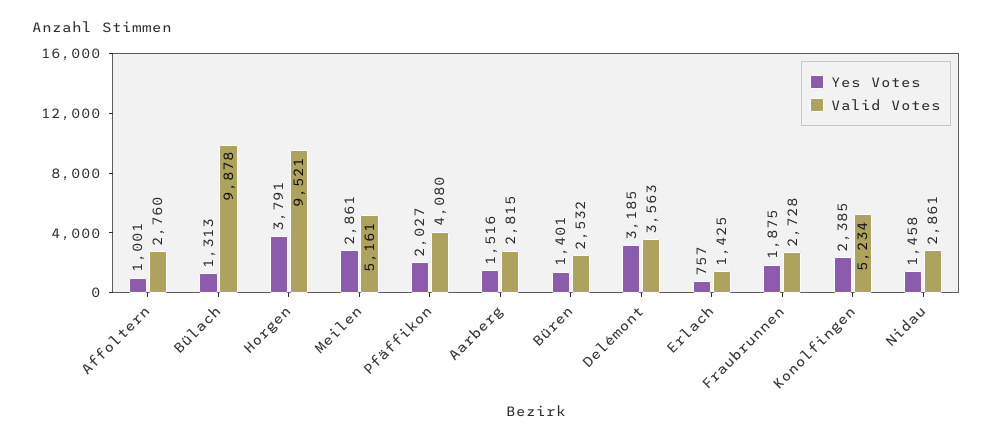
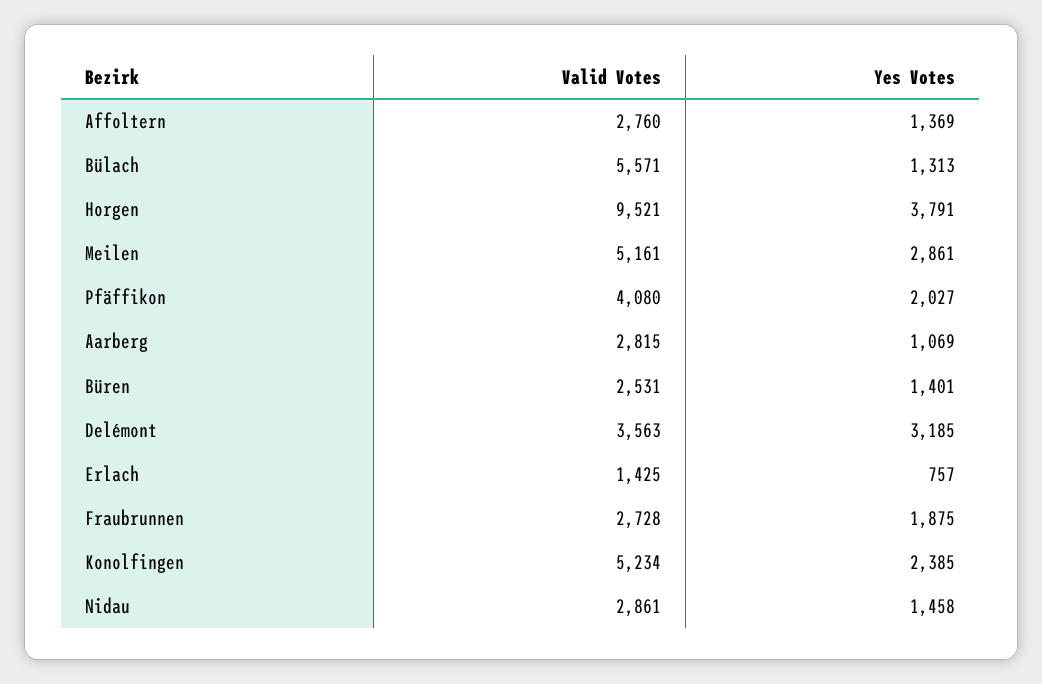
  {
    "Yes Votes": {
-     "Affoltern": 1001,
+     "Affoltern": 1369,
      "Bülach": 1313,
      "Horgen": 3791,
      "Meilen": 2861,
      "Pfäffikon": 2027,
-     "Aarberg": 1516,
+     "Aarberg": 1069,
      "Büren": 1401,
      "Delémont": 3185,
      "Erlach": 757,
      "Fraubrunnen": 1875,
      "Konolfingen": 2385,
      "Nidau": 1458
    },
    "Valid Votes": {
      "Affoltern": 2760,
-     "Bülach": 9878,
+     "Bülach": 5571,
      "Horgen": 9521,
      "Meilen": 5161,
      "Pfäffikon": 4080,
      "Aarberg": 2815,
-     "Büren": 2532,
+     "Büren": 2531,
      "Delémont": 3563,
      "Erlach": 1425,
      "Fraubrunnen": 2728,
      "Konolfingen": 5234,
      "Nidau": 2861
    }
  }

